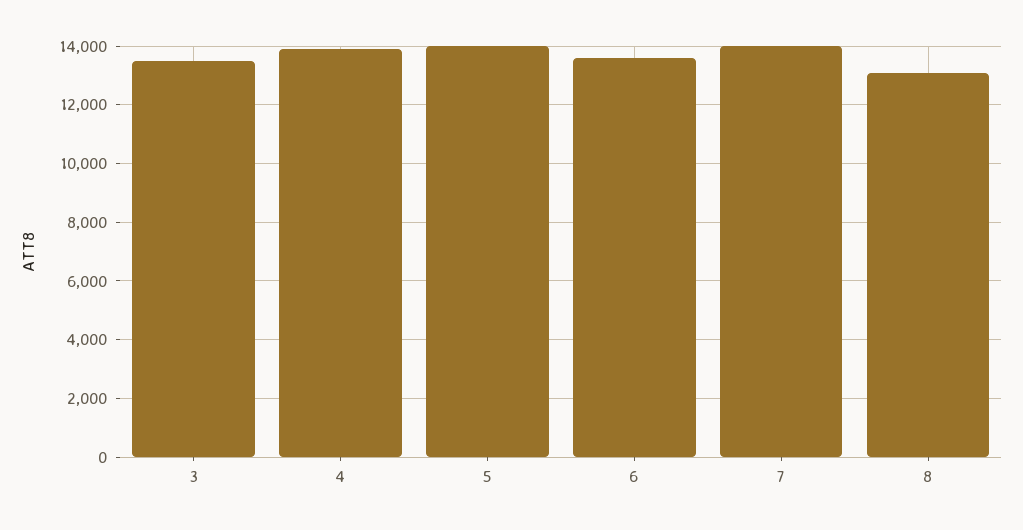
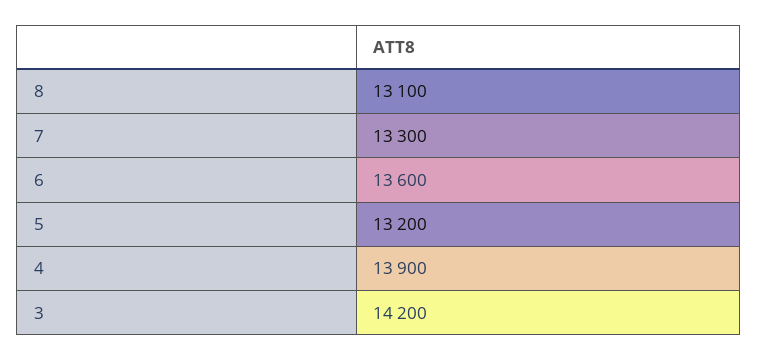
  {
-   "3": 13500,
+   "3": 14200,
    "4": 13900,
-   "5": 14000,
+   "5": 13200,
    "6": 13600,
-   "7": 14000,
+   "7": 13300,
    "8": 13100
  }

